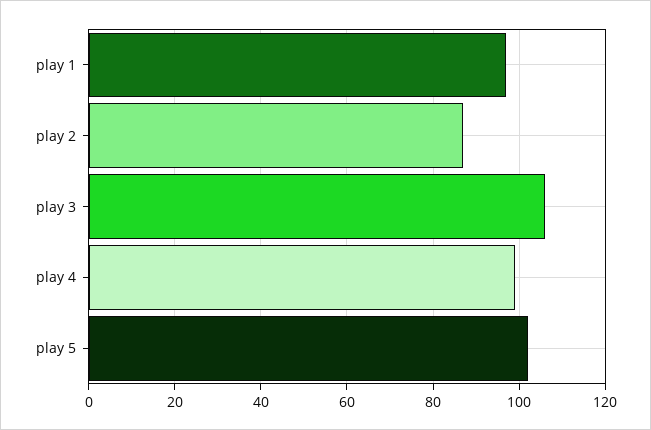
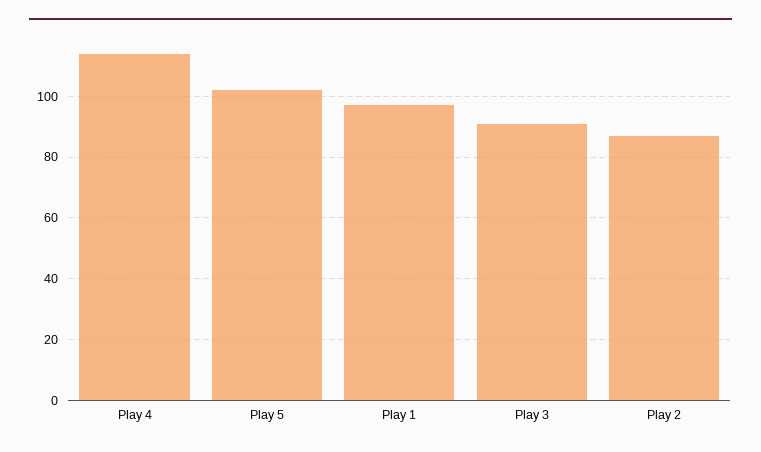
  {
    "play 1": 95,
    "play 2": 85,
-   "play 3": 105,
+   "play 3": 90,
-   "play 4": 100,
+   "play 4": 115,
    "play 5": 100
  }

